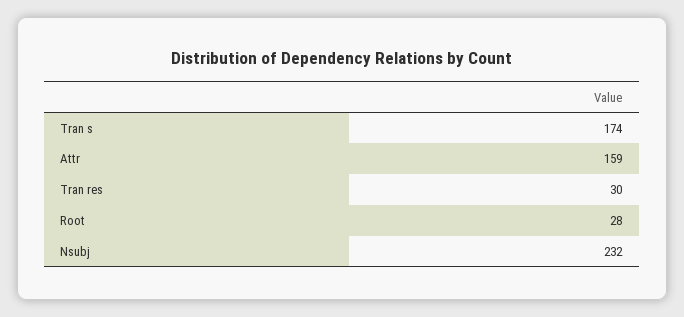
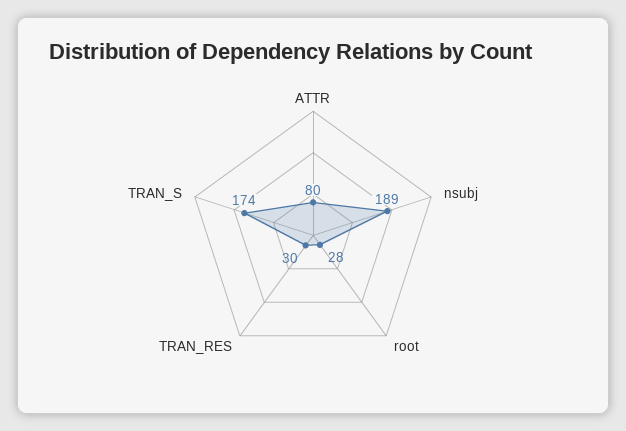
  {
    "Tran s": 174,
-   "Attr": 159,
+   "Attr": 80,
    "Tran res": 30,
    "Root": 28,
-   "Nsubj": 232
+   "Nsubj": 189
  }

